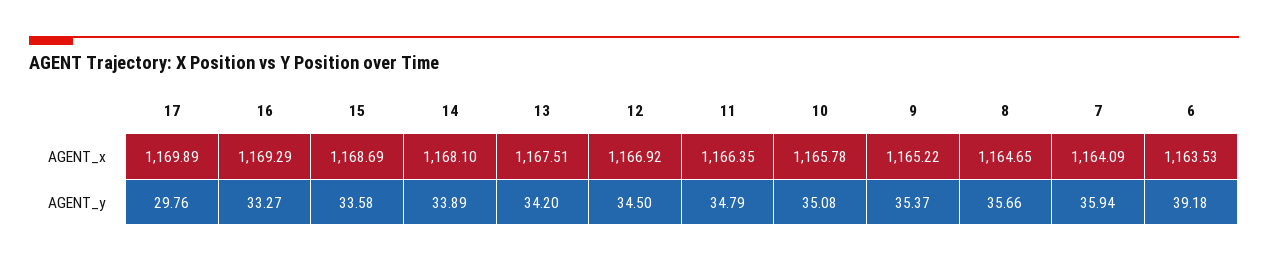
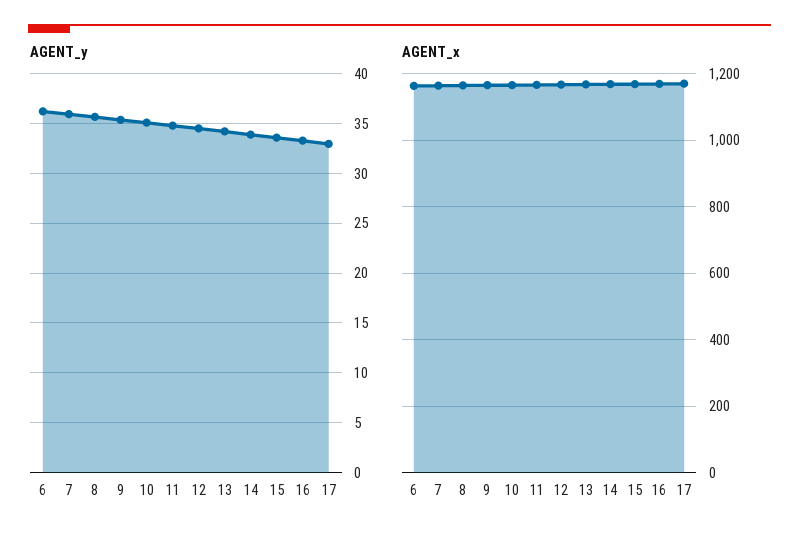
  {
    "AGENT_x": {
      "17": 1169.89,
      "16": 1169.29,
      "15": 1168.69,
      "14": 1168.1,
      "13": 1167.51,
      "12": 1166.92,
      "11": 1166.35,
      "10": 1165.78,
      "9": 1165.22,
      "8": 1164.65,
      "7": 1164.09,
      "6": 1163.53
    },
    "AGENT_y": {
-     "17": 29.76,
+     "17": 33,
      "16": 33.27,
      "15": 33.58,
      "14": 33.89,
      "13": 34.2,
      "12": 34.5,
      "11": 34.79,
      "10": 35.08,
      "9": 35.37,
      "8": 35.66,
      "7": 35.94,
-     "6": 39.18
+     "6": 36
    }
  }

